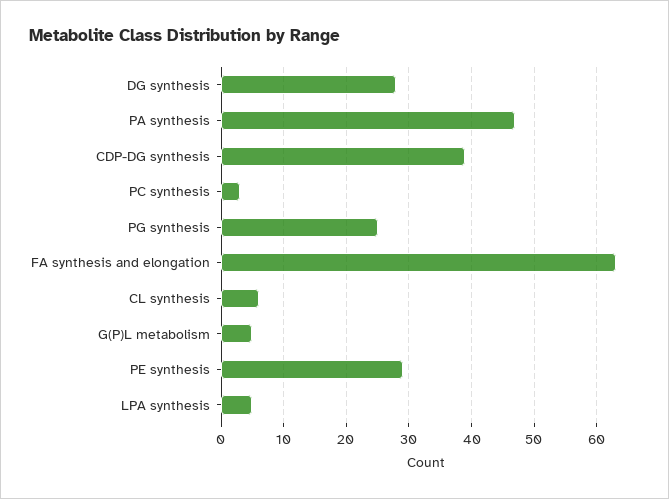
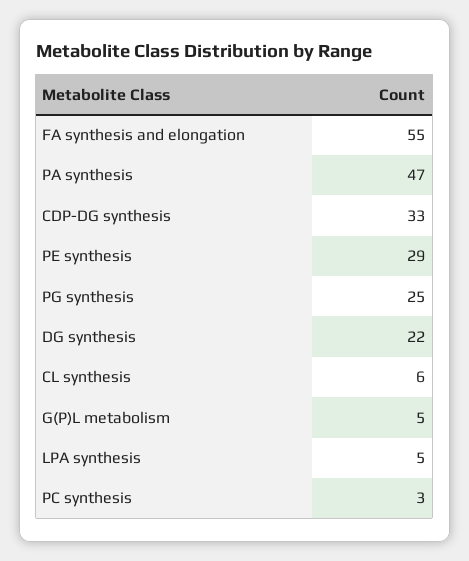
  {
-   "DG synthesis": 28,
+   "DG synthesis": 22,
    "PA synthesis": 47,
-   "CDP-DG synthesis": 39,
+   "CDP-DG synthesis": 33,
    "PC synthesis": 3,
    "PG synthesis": 25,
-   "FA synthesis and elongation": 63,
+   "FA synthesis and elongation": 55,
    "CL synthesis": 6,
    "G(P)L metabolism": 5,
    "PE synthesis": 29,
    "LPA synthesis": 5
  }

